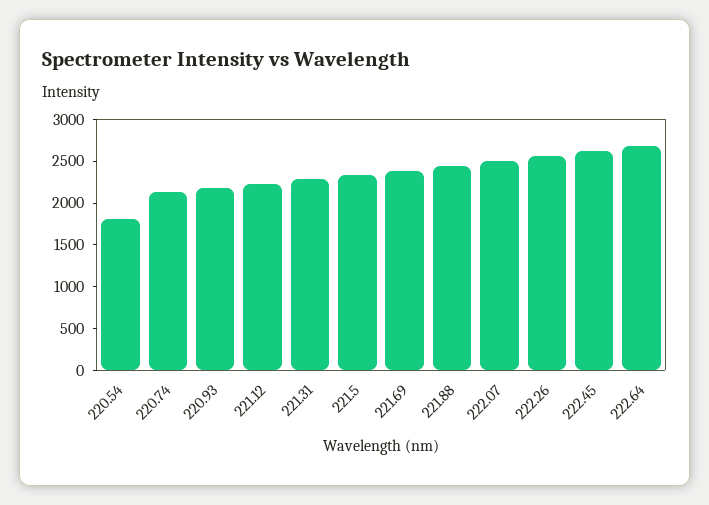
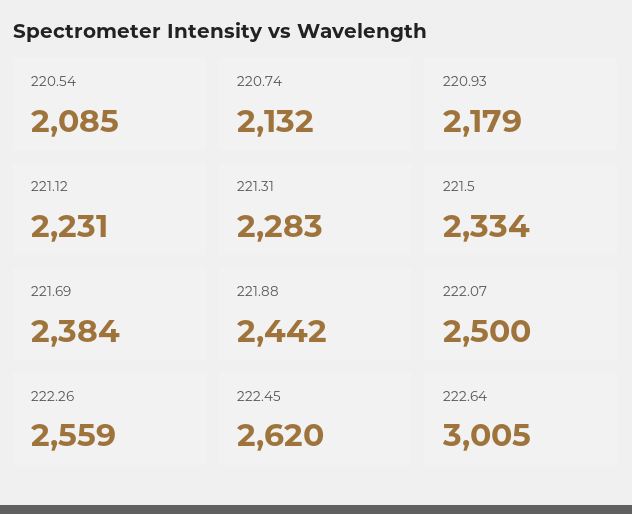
  {
-   "220.54": 1800,
+   "220.54": 2085,
    "220.74": 2132,
    "220.93": 2179,
    "221.12": 2231,
    "221.31": 2283,
    "221.5": 2334,
    "221.69": 2384,
    "221.88": 2442,
    "222.07": 2500,
    "222.26": 2559,
    "222.45": 2620,
-   "222.64": 2700
+   "222.64": 3005
  }

